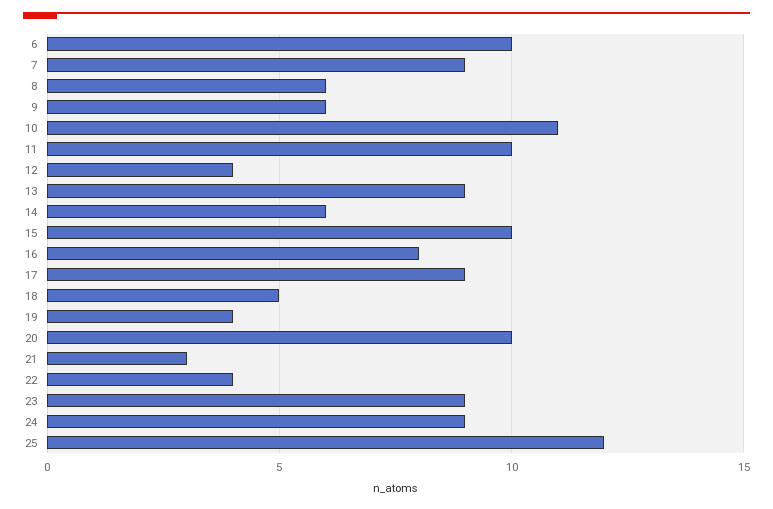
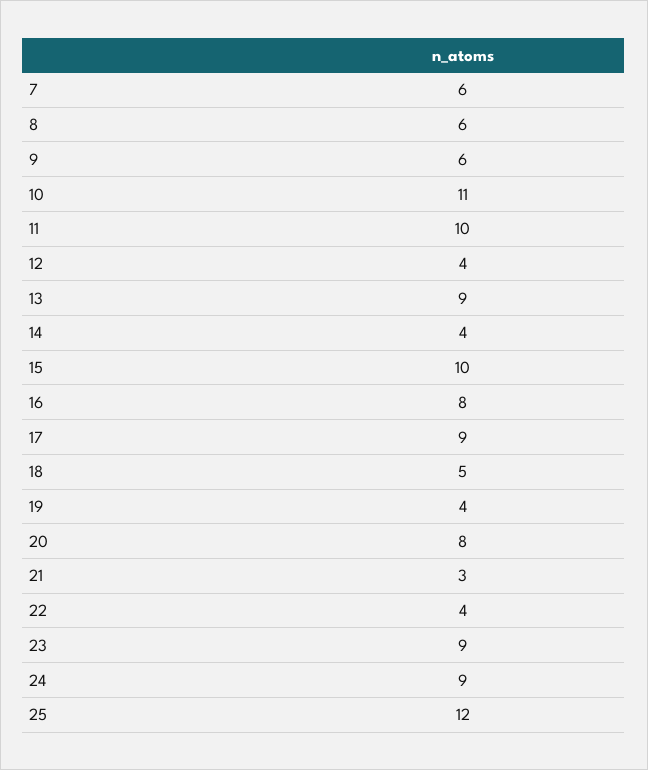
  {
-   "6": 10,
-   "7": 9,
+   "7": 6,
    "8": 6,
    "9": 6,
    "10": 11,
    "11": 10,
    "12": 4,
    "13": 9,
-   "14": 6,
+   "14": 4,
    "15": 10,
    "16": 8,
    "17": 9,
    "18": 5,
    "19": 4,
-   "20": 10,
+   "20": 8,
    "21": 3,
    "22": 4,
    "23": 9,
    "24": 9,
    "25": 12
  }

